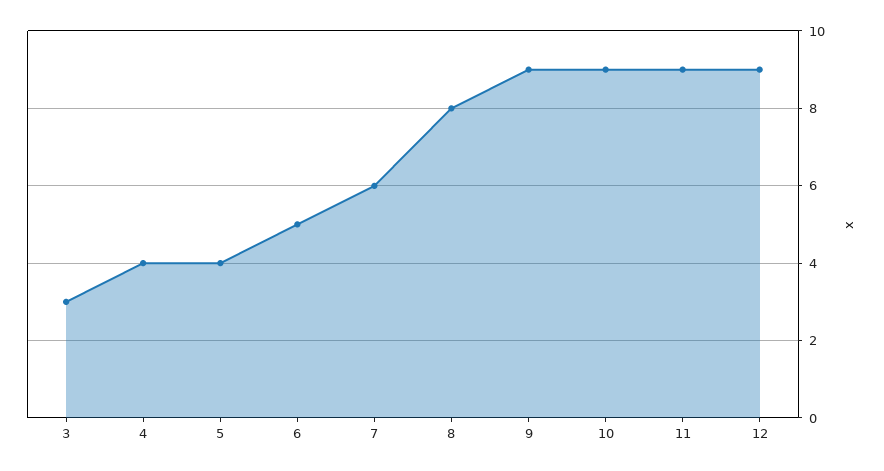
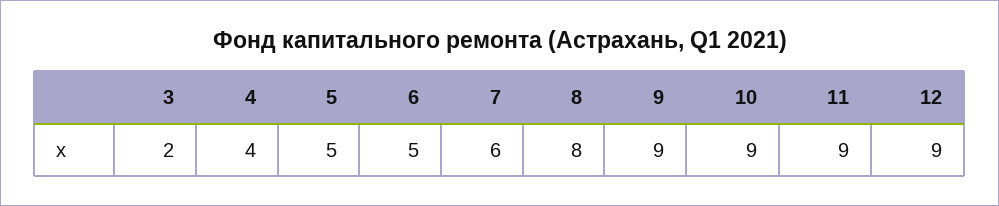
  {
-   "3": 3,
+   "3": 2,
    "4": 4,
-   "5": 4,
+   "5": 5,
    "6": 5,
    "7": 6,
    "8": 8,
    "9": 9,
    "10": 9,
    "11": 9,
    "12": 9
  }

